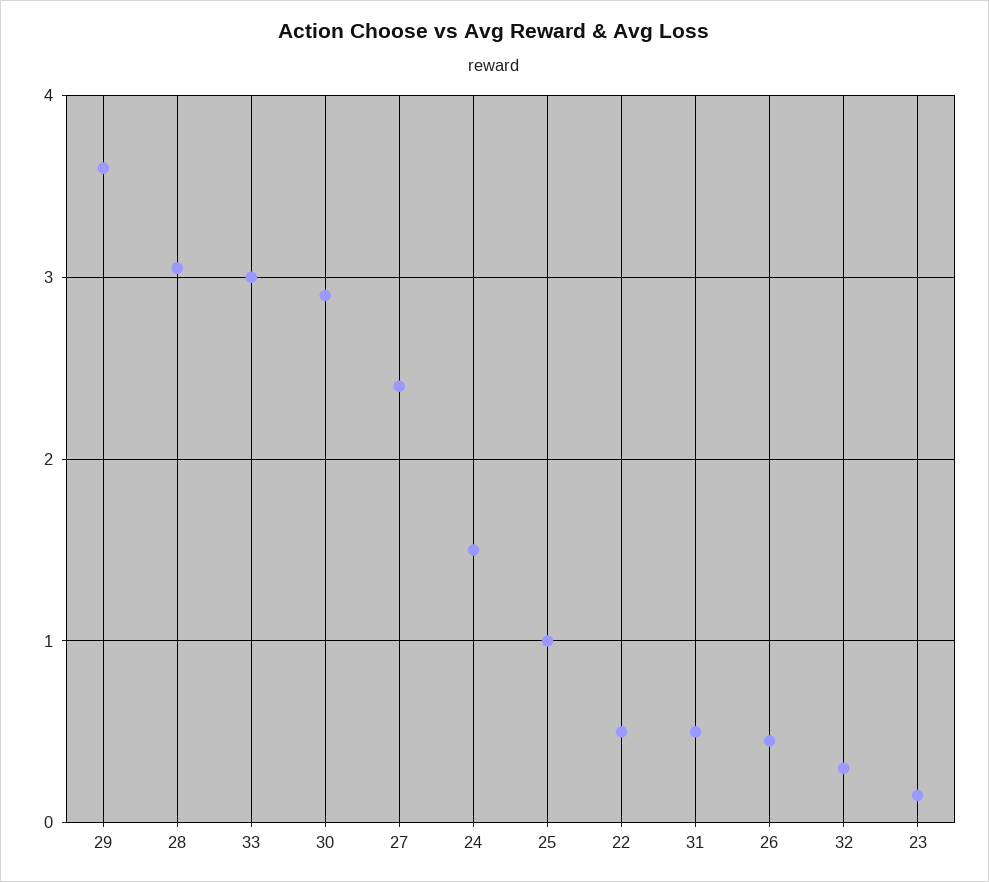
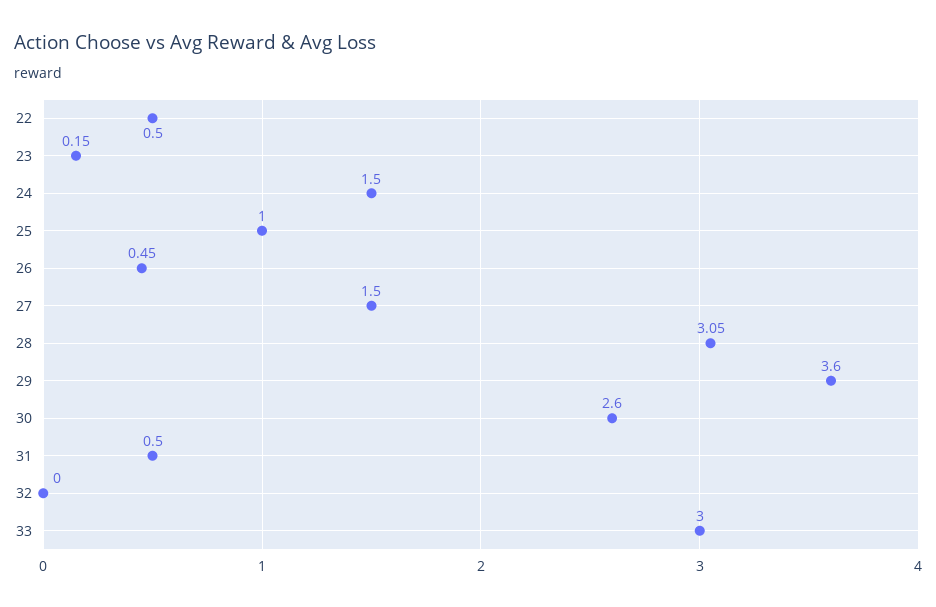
  {
    "29": 3.6,
    "28": 3.05,
    "33": 3,
-   "30": 2.9,
+   "30": 2.6,
-   "27": 2.4,
+   "27": 1.5,
    "24": 1.5,
    "25": 1,
    "22": 0.5,
    "31": 0.5,
    "26": 0.45,
-   "32": 0.3,
+   "32": 0,
    "23": 0.15
  }

